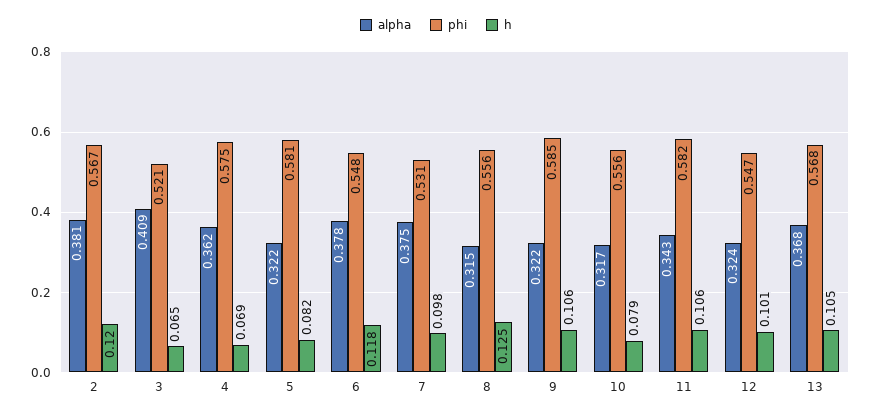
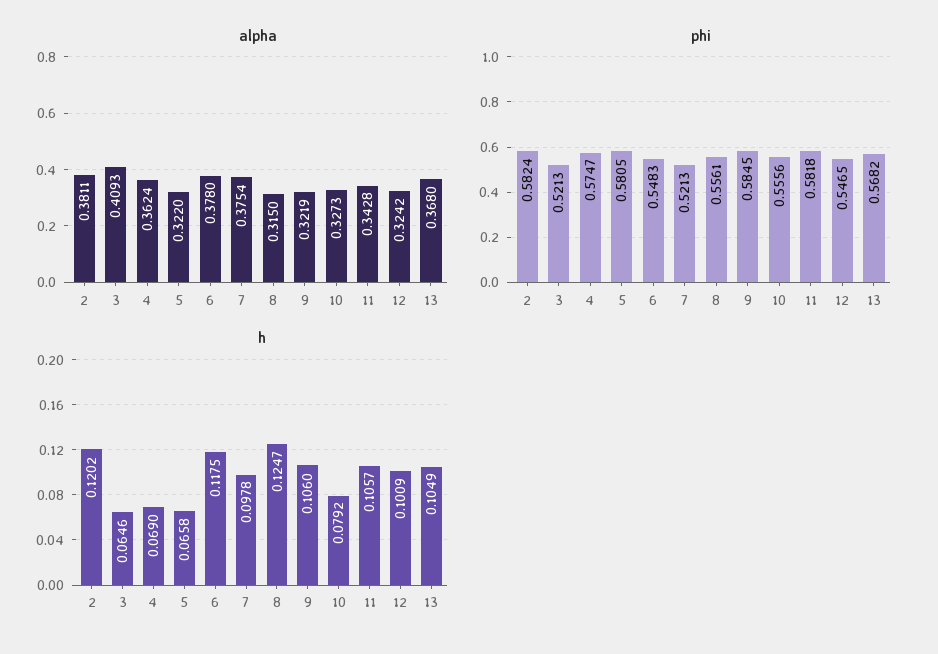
  {
    "alpha": {
      "2": 0.3811,
      "3": 0.4093,
      "4": 0.3624,
      "5": 0.322,
      "6": 0.378,
      "7": 0.3754,
      "8": 0.315,
      "9": 0.3219,
-     "10": 0.317,
+     "10": 0.3273,
      "11": 0.3428,
      "12": 0.3242,
      "13": 0.368
    },
    "phi": {
-     "2": 0.567,
+     "2": 0.5824,
      "3": 0.5213,
      "4": 0.5747,
      "5": 0.5805,
      "6": 0.5483,
-     "7": 0.531,
+     "7": 0.5213,
      "8": 0.5561,
      "9": 0.5845,
      "10": 0.5556,
      "11": 0.5818,
      "12": 0.5465,
      "13": 0.5682
    },
    "h": {
      "2": 0.1202,
      "3": 0.0646,
      "4": 0.069,
-     "5": 0.082,
+     "5": 0.0658,
      "6": 0.1175,
      "7": 0.0978,
      "8": 0.1247,
      "9": 0.106,
      "10": 0.0792,
      "11": 0.1057,
      "12": 0.1009,
      "13": 0.1049
    }
  }

